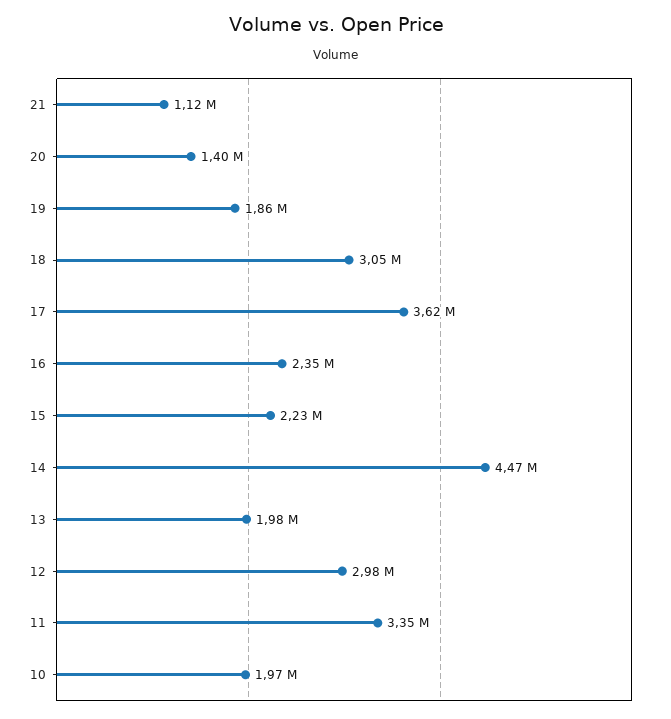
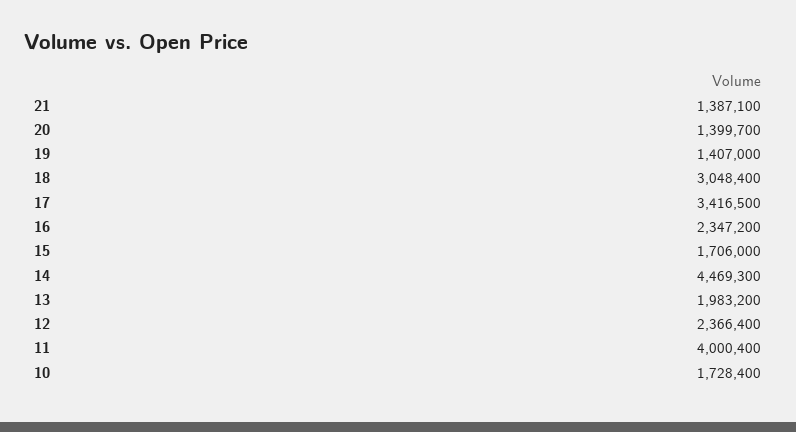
  {
-   "21": 1120000,
+   "21": 1387100,
    "20": 1399700,
-   "19": 1860000,
+   "19": 1407000,
    "18": 3048400,
-   "17": 3620000,
+   "17": 3416500,
    "16": 2347200,
-   "15": 2230000,
+   "15": 1706000,
    "14": 4469300,
    "13": 1983200,
-   "12": 2980000,
+   "12": 2366400,
-   "11": 3350000,
+   "11": 4000400,
-   "10": 1970000
+   "10": 1728400
  }

